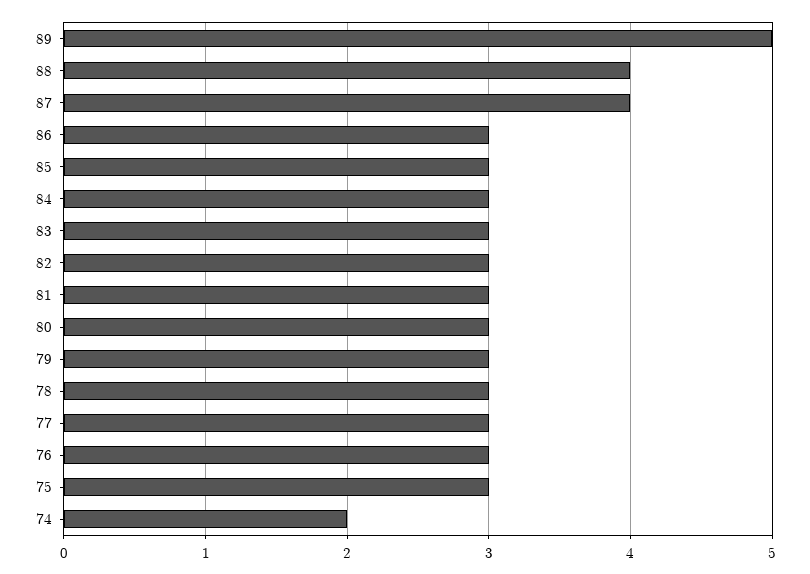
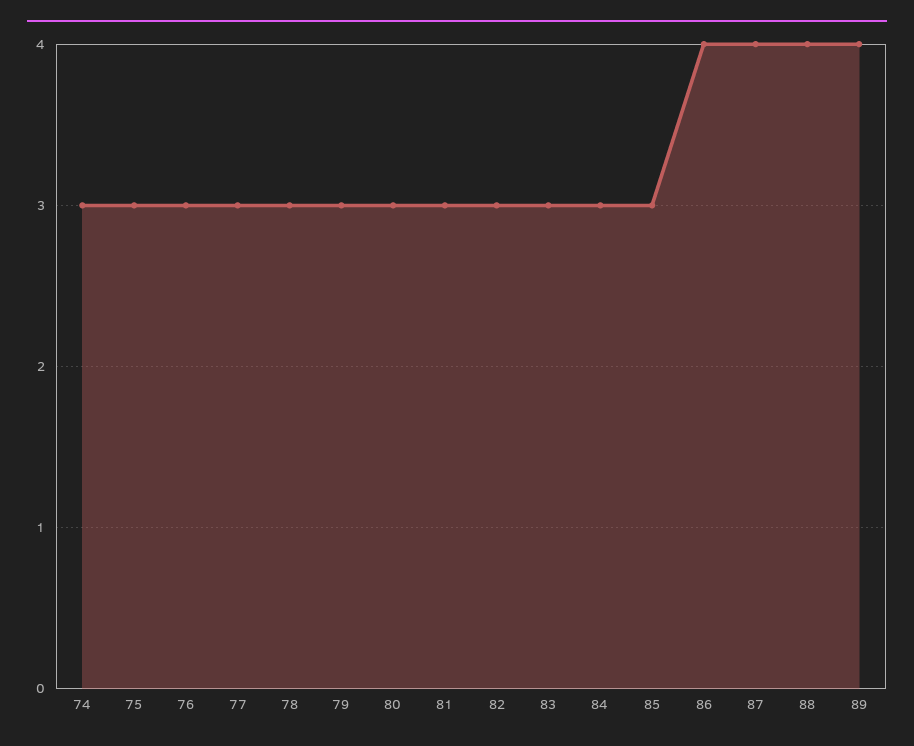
  {
-   "89": 5,
+   "89": 4,
    "88": 4,
    "87": 4,
-   "86": 3,
+   "86": 4,
    "85": 3,
    "84": 3,
    "83": 3,
    "82": 3,
    "81": 3,
    "80": 3,
    "79": 3,
    "78": 3,
    "77": 3,
    "76": 3,
    "75": 3,
-   "74": 2
+   "74": 3
  }

